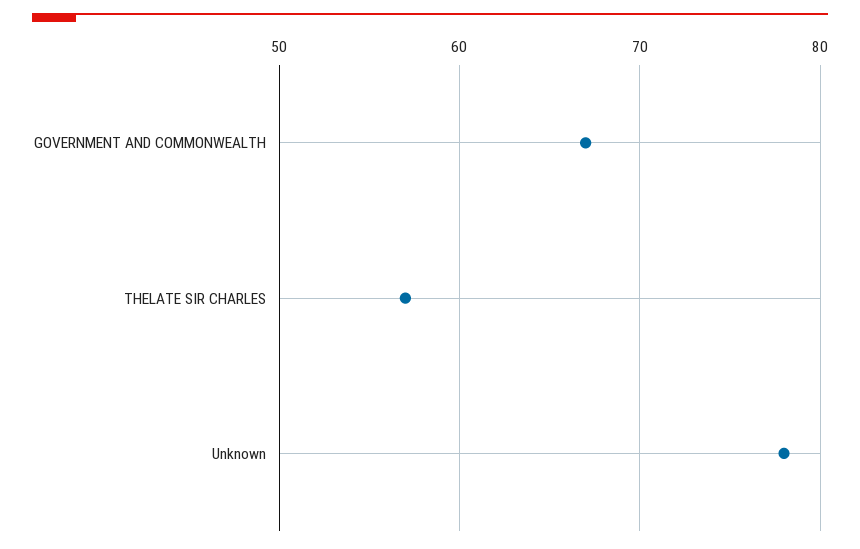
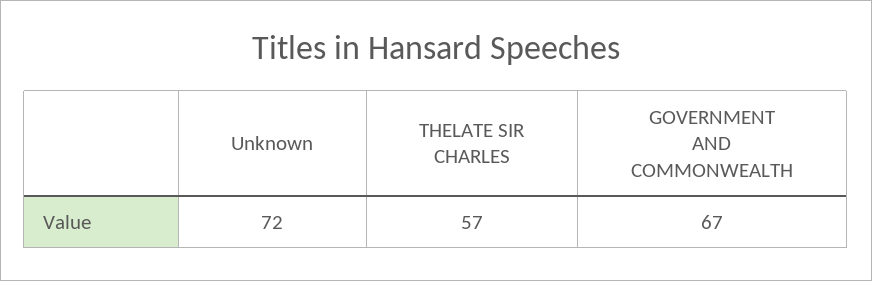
  {
    "GOVERNMENT AND COMMONWEALTH": 67,
    "THELATE SIR CHARLES": 57,
-   "Unknown": 78
+   "Unknown": 72
  }

